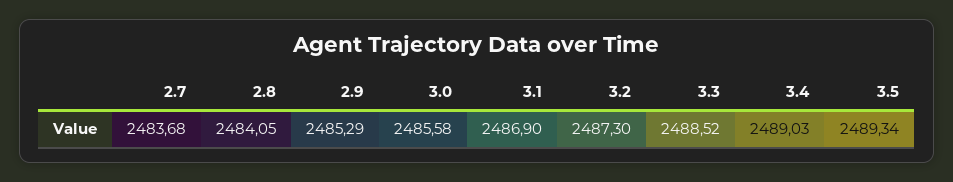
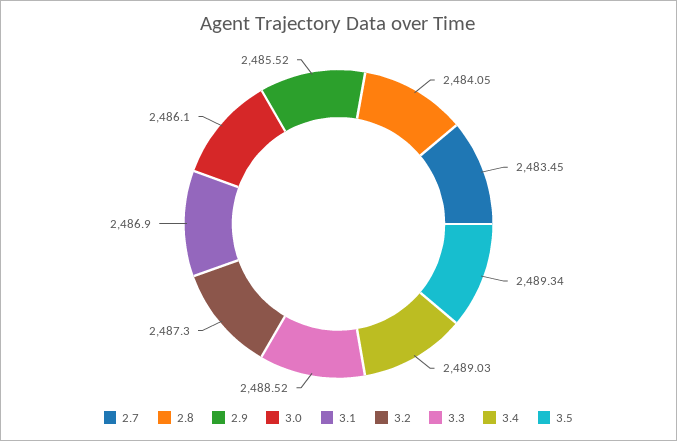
  {
-   "2.7": 2483.68,
+   "2.7": 2483.45,
    "2.8": 2484.05,
-   "2.9": 2485.29,
+   "2.9": 2485.52,
-   "3.0": 2485.58,
+   "3.0": 2486.1,
    "3.1": 2486.9,
    "3.2": 2487.3,
    "3.3": 2488.52,
    "3.4": 2489.03,
    "3.5": 2489.34
  }

